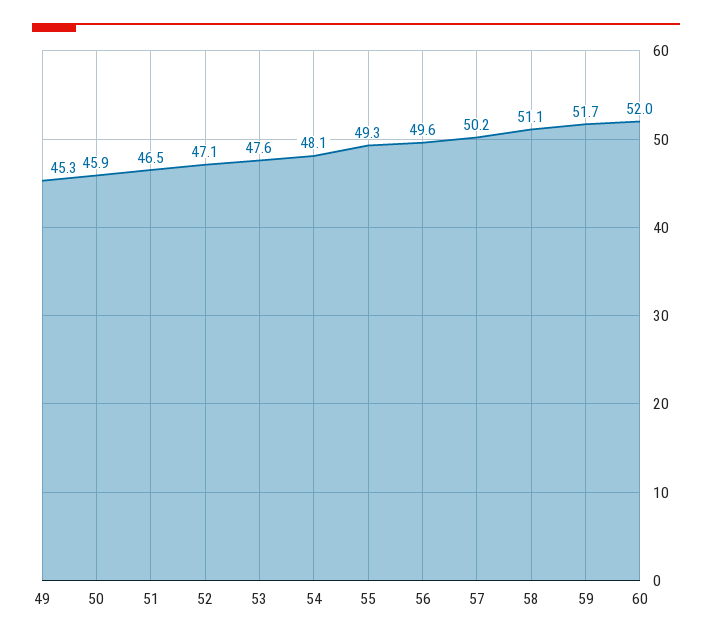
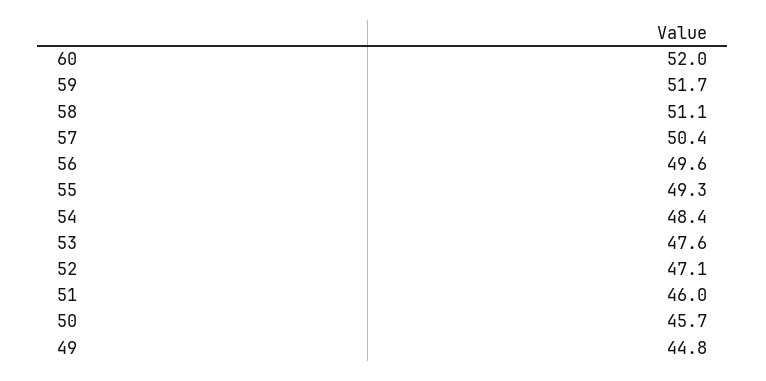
  {
-   "49": 45.3,
+   "49": 44.8,
-   "50": 45.9,
+   "50": 45.7,
-   "51": 46.5,
+   "51": 46,
    "52": 47.1,
    "53": 47.6,
-   "54": 48.1,
+   "54": 48.4,
    "55": 49.3,
    "56": 49.6,
-   "57": 50.2,
+   "57": 50.4,
    "58": 51.1,
    "59": 51.7,
    "60": 52
  }

